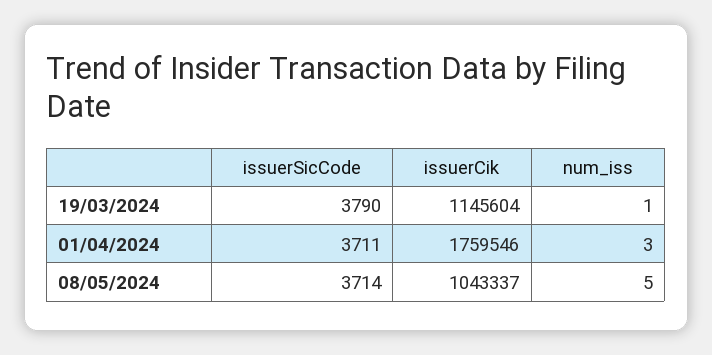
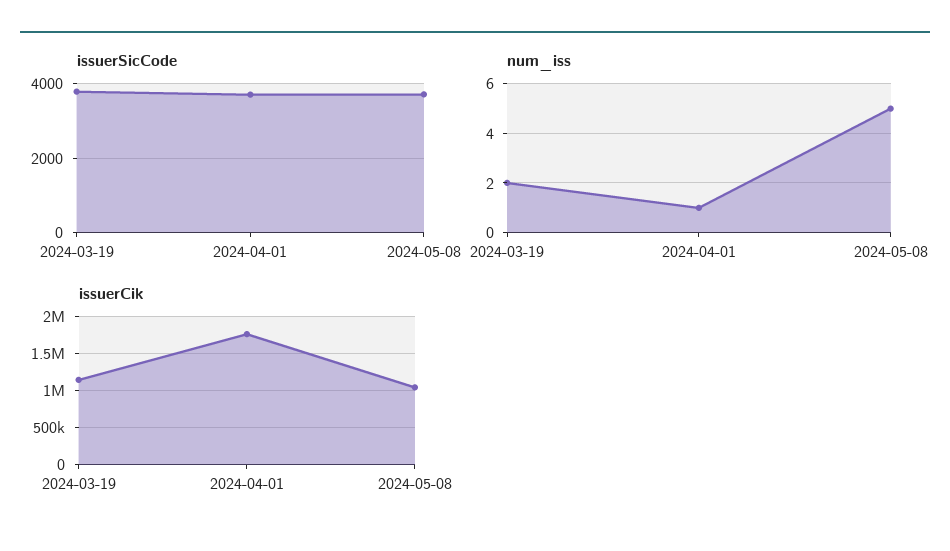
  {
    "issuerSicCode": {
      "19/03/2024": 3790,
      "01/04/2024": 3711,
      "08/05/2024": 3714
    },
    "issuerCik": {
      "19/03/2024": 1145604,
      "01/04/2024": 1759546,
      "08/05/2024": 1043337
    },
    "num_iss": {
-     "19/03/2024": 1,
+     "19/03/2024": 2,
-     "01/04/2024": 3,
+     "01/04/2024": 1,
      "08/05/2024": 5
    }
  }

